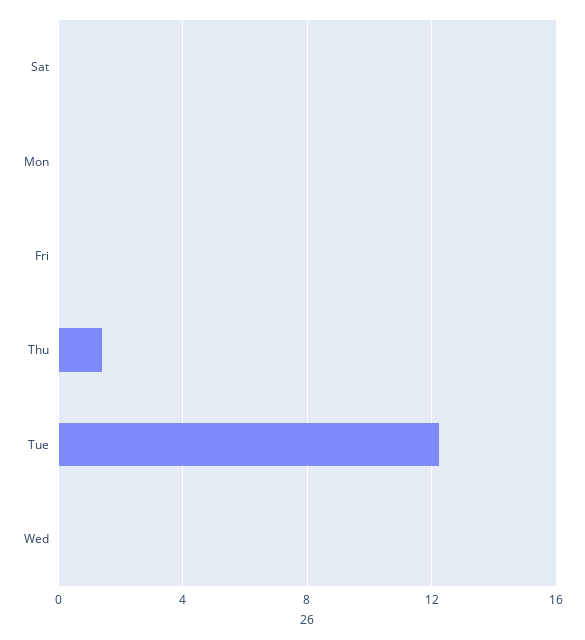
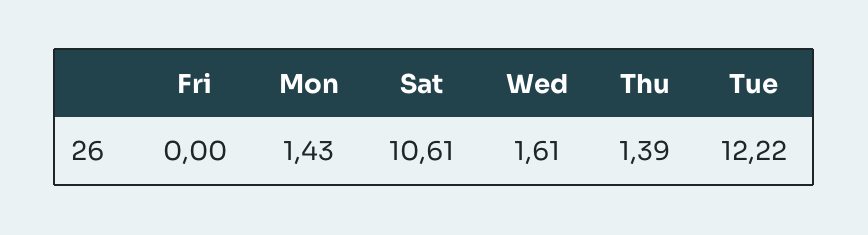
  {
-   "Sat": 0,
+   "Sat": 10.61,
-   "Mon": 0,
+   "Mon": 1.43,
    "Fri": 0,
    "Thu": 1.39,
    "Tue": 12.22,
-   "Wed": 0
+   "Wed": 1.61
  }

